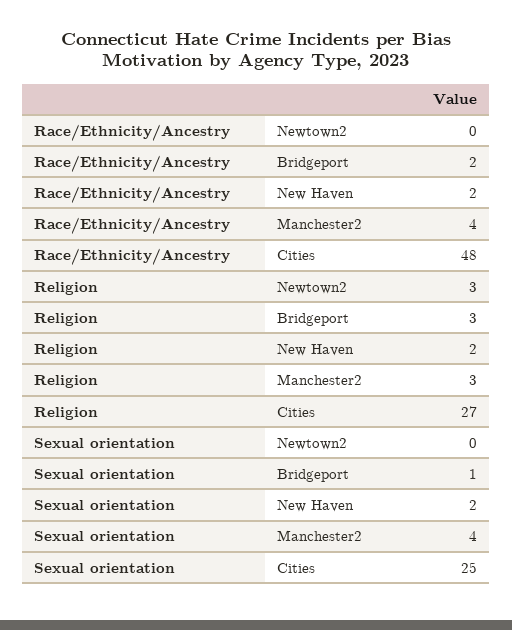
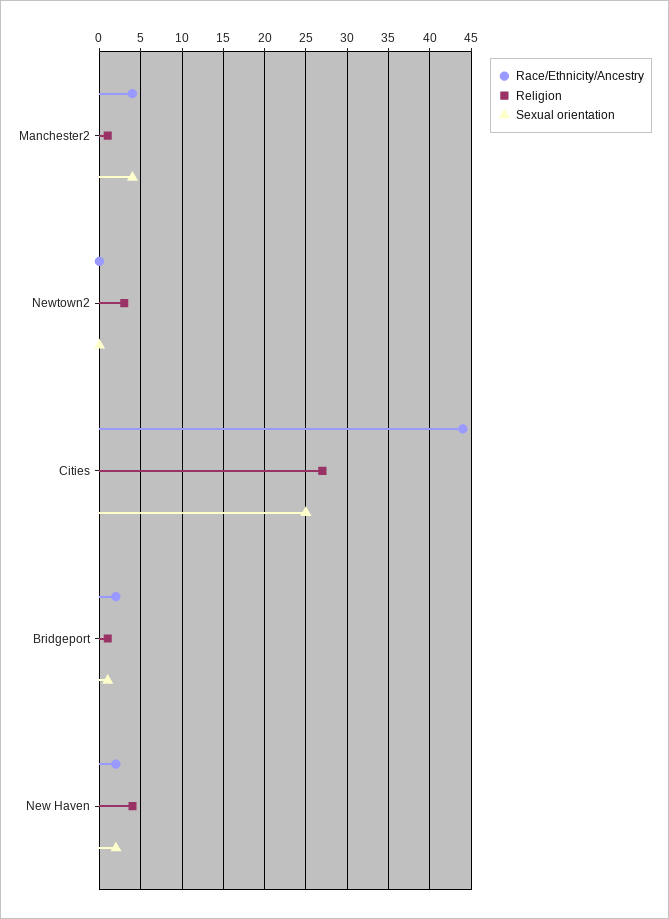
  {
    "Race/Ethnicity/Ancestry": {
      "Newtown2": 0,
      "Bridgeport": 2,
      "New Haven": 2,
      "Manchester2": 4,
-     "Cities": 48
+     "Cities": 44
    },
    "Religion": {
      "Newtown2": 3,
-     "Bridgeport": 3,
+     "Bridgeport": 1,
-     "New Haven": 2,
+     "New Haven": 4,
-     "Manchester2": 3,
+     "Manchester2": 1,
      "Cities": 27
    },
    "Sexual orientation": {
      "Newtown2": 0,
      "Bridgeport": 1,
      "New Haven": 2,
      "Manchester2": 4,
      "Cities": 25
    }
  }

